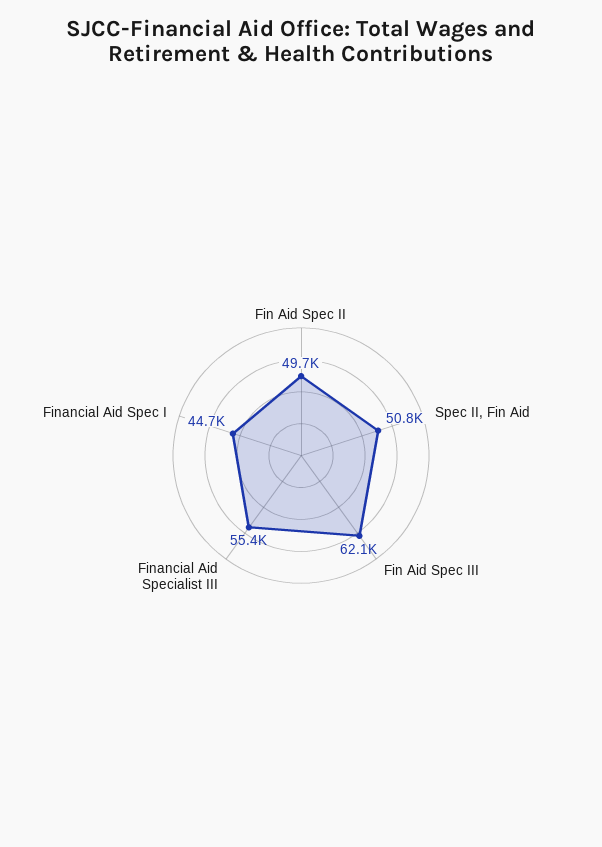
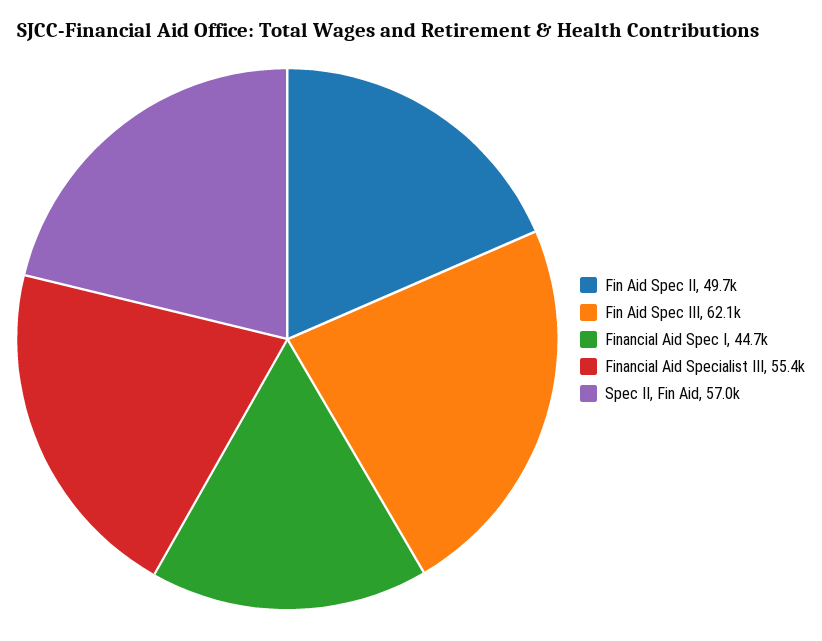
  {
    "Fin Aid Spec II": 49700,
-   "Spec II, Fin Aid": 50800,
+   "Spec II, Fin Aid": 57000,
    "Fin Aid Spec III": 62100,
    "Financial Aid Specialist III": 55400,
    "Financial Aid Spec I": 44700
  }

